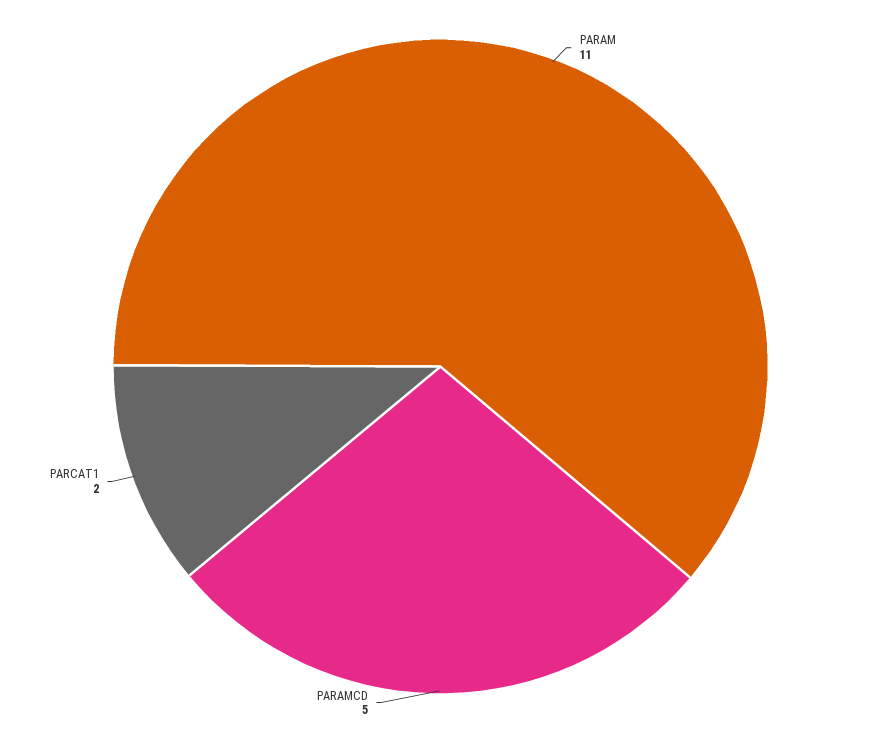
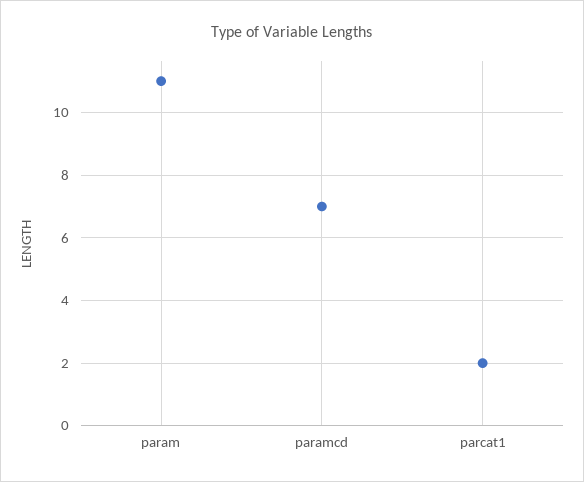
  {
    "PARAM": 11,
-   "PARAMCD": 5,
+   "PARAMCD": 7,
    "PARCAT1": 2
  }

